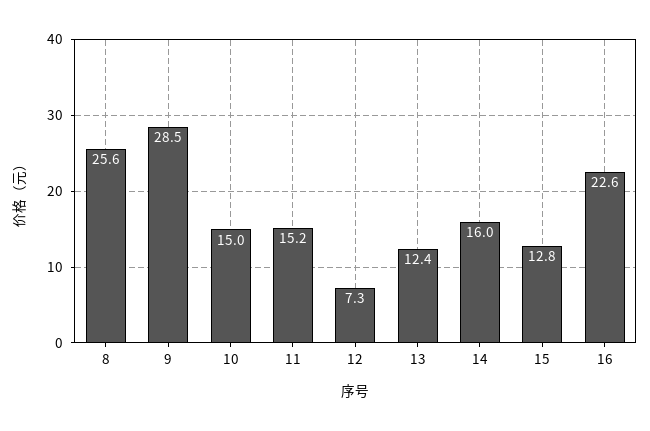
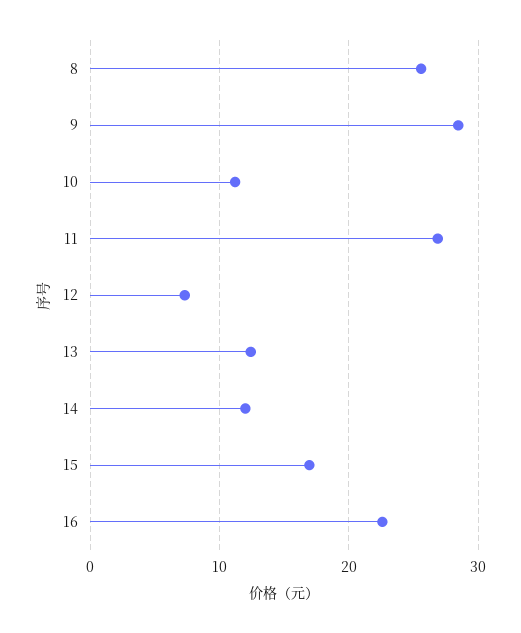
  {
    "8": 25.6,
    "9": 28.5,
-   "10": 15,
+   "10": 11,
-   "11": 15.2,
+   "11": 27,
    "12": 7.3,
    "13": 12.4,
-   "14": 16,
+   "14": 12,
-   "15": 12.8,
+   "15": 17,
    "16": 22.6
  }

